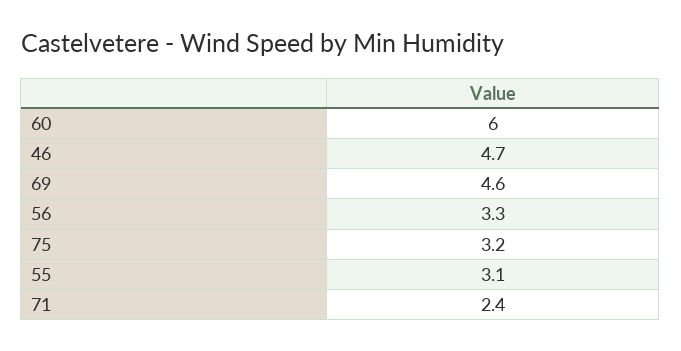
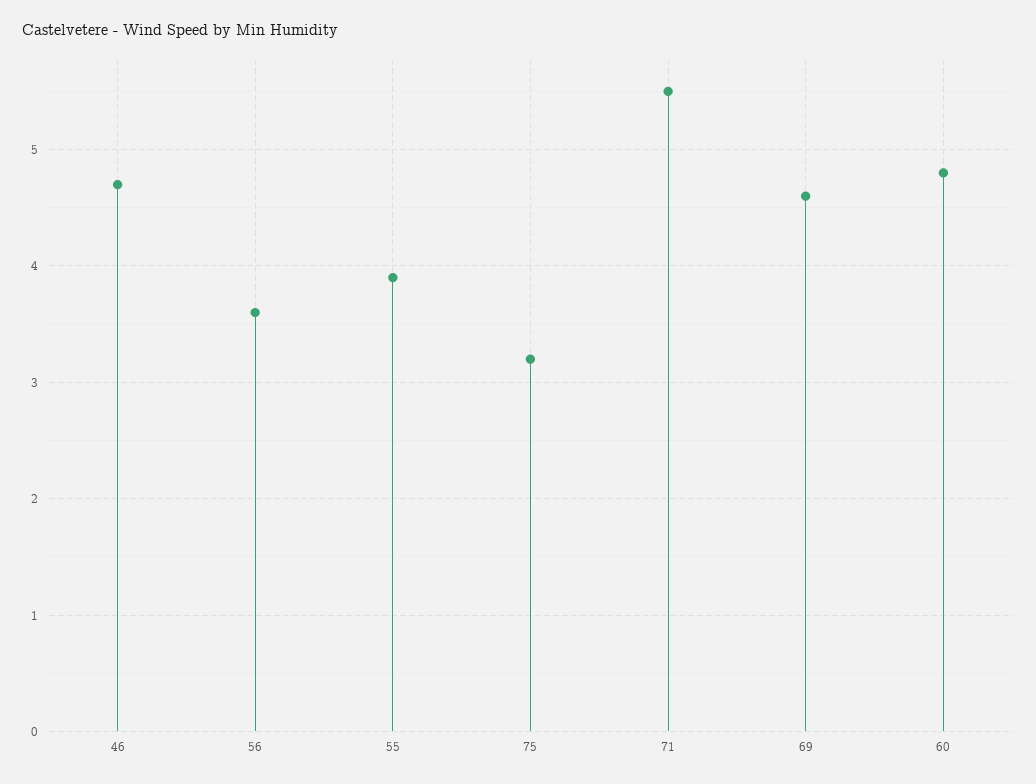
  {
-   "60": 6,
+   "60": 4.8,
    "46": 4.7,
    "69": 4.6,
-   "56": 3.3,
+   "56": 3.6,
    "75": 3.2,
-   "55": 3.1,
+   "55": 3.9,
-   "71": 2.4
+   "71": 5.5
  }

